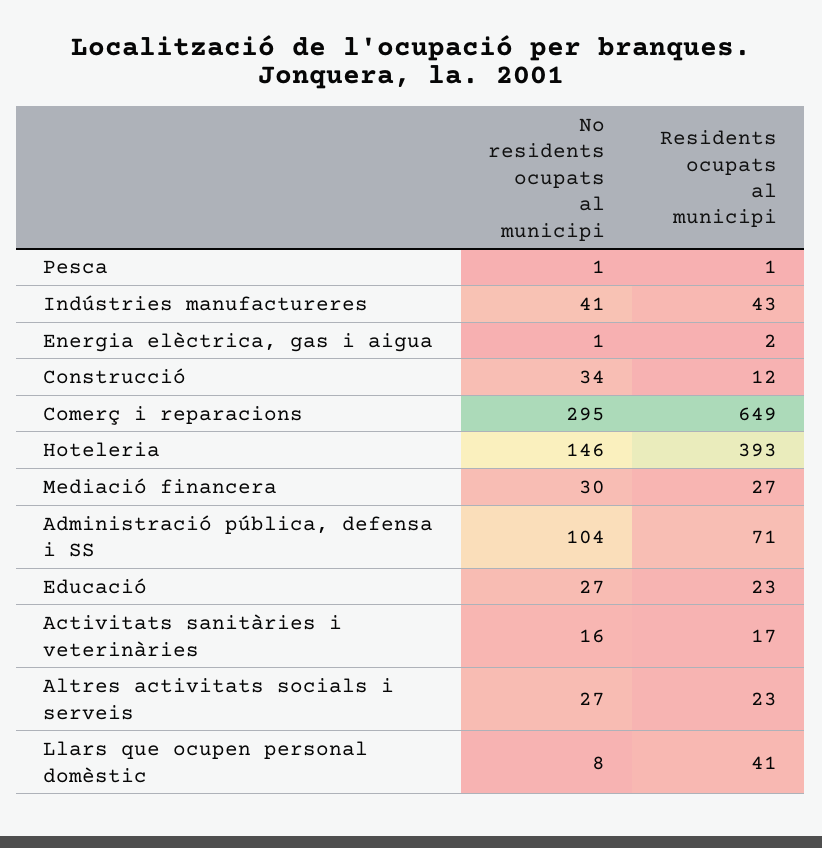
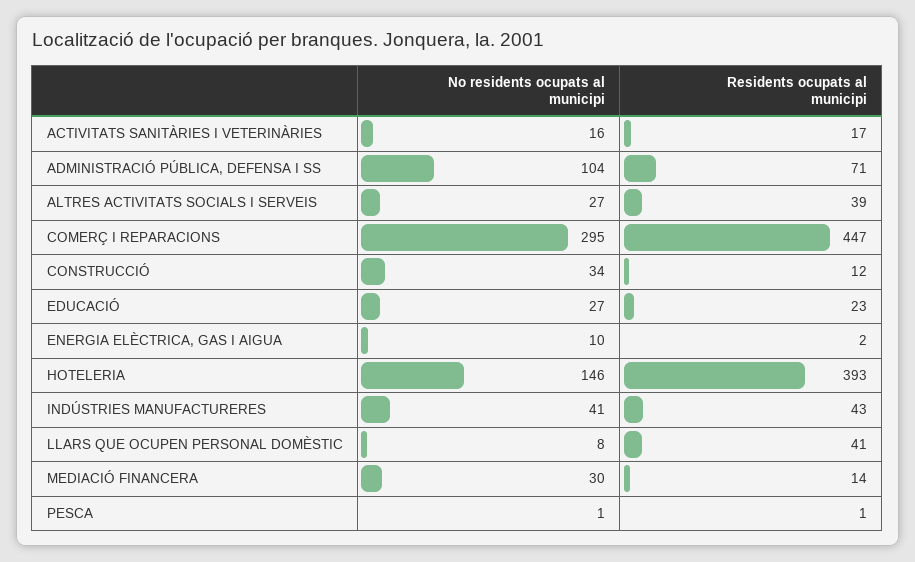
  {
    "No residents ocupats al municipi": {
      "Pesca": 1,
      "Indústries manufactureres": 41,
-     "Energia elèctrica, gas i aigua": 1,
+     "Energia elèctrica, gas i aigua": 10,
      "Construcció": 34,
      "Comerç i reparacions": 295,
      "Hoteleria": 146,
      "Mediació financera": 30,
      "Administració pública, defensa i SS": 104,
      "Educació": 27,
      "Activitats sanitàries i veterinàries": 16,
      "Altres activitats socials i serveis": 27,
      "Llars que ocupen personal domèstic": 8
    },
    "Residents ocupats al municipi": {
      "Pesca": 1,
      "Indústries manufactureres": 43,
      "Energia elèctrica, gas i aigua": 2,
      "Construcció": 12,
-     "Comerç i reparacions": 649,
+     "Comerç i reparacions": 447,
      "Hoteleria": 393,
-     "Mediació financera": 27,
+     "Mediació financera": 14,
      "Administració pública, defensa i SS": 71,
      "Educació": 23,
      "Activitats sanitàries i veterinàries": 17,
-     "Altres activitats socials i serveis": 23,
+     "Altres activitats socials i serveis": 39,
      "Llars que ocupen personal domèstic": 41
    }
  }

